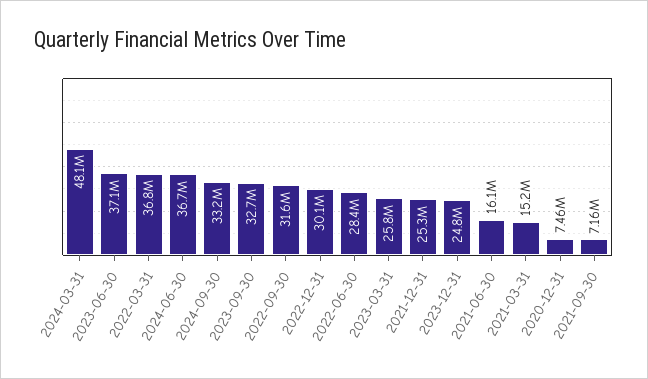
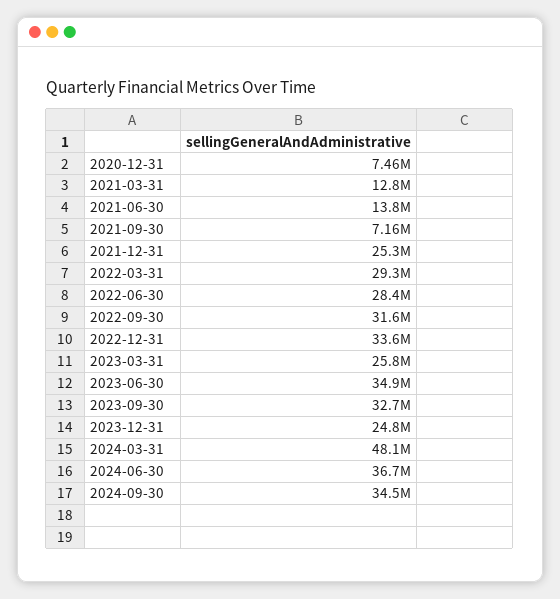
  {
    "2024-03-31": 48100000,
-   "2023-06-30": 37100000,
+   "2023-06-30": 34900000,
-   "2022-03-31": 36800000,
+   "2022-03-31": 29300000,
    "2024-06-30": 36700000,
-   "2024-09-30": 33200000,
+   "2024-09-30": 34500000,
    "2023-09-30": 32700000,
    "2022-09-30": 31600000,
-   "2022-12-31": 30100000,
+   "2022-12-31": 33600000,
    "2022-06-30": 28400000,
    "2023-03-31": 25800000,
    "2021-12-31": 25300000,
    "2023-12-31": 24800000,
-   "2021-06-30": 16100000,
+   "2021-06-30": 13800000,
-   "2021-03-31": 15200000,
+   "2021-03-31": 12800000,
    "2020-12-31": 7460000,
    "2021-09-30": 7160000
  }

